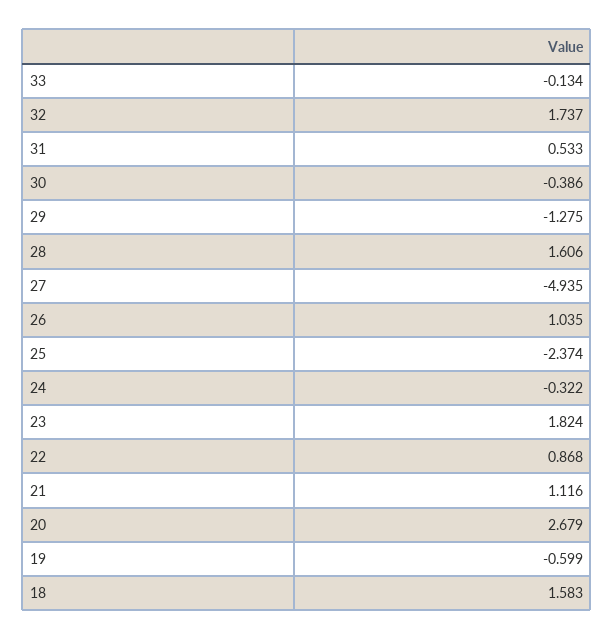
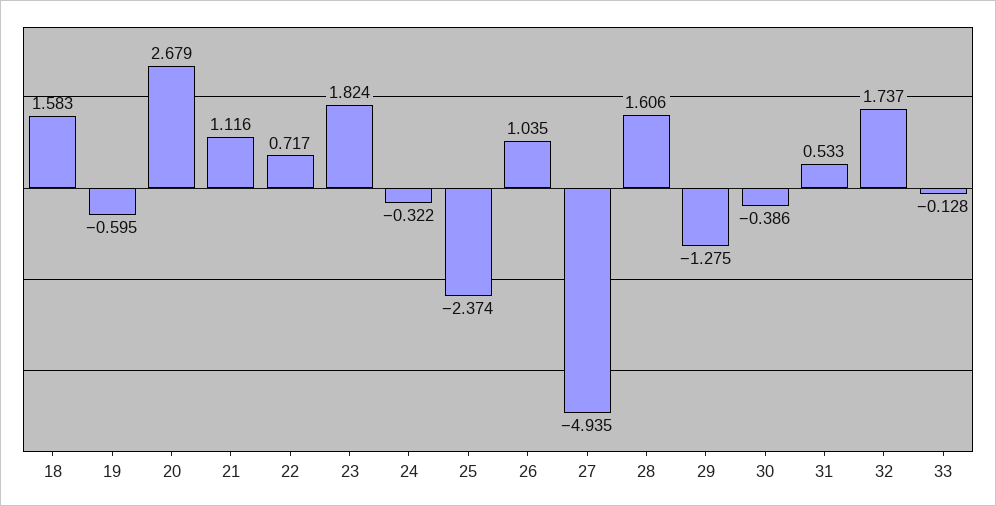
  {
-   "33": -0.134,
+   "33": -0.128,
    "32": 1.737,
    "31": 0.533,
    "30": -0.386,
    "29": -1.275,
    "28": 1.606,
    "27": -4.935,
    "26": 1.035,
    "25": -2.374,
    "24": -0.322,
    "23": 1.824,
-   "22": 0.868,
+   "22": 0.717,
    "21": 1.116,
    "20": 2.679,
-   "19": -0.599,
+   "19": -0.595,
    "18": 1.583
  }

